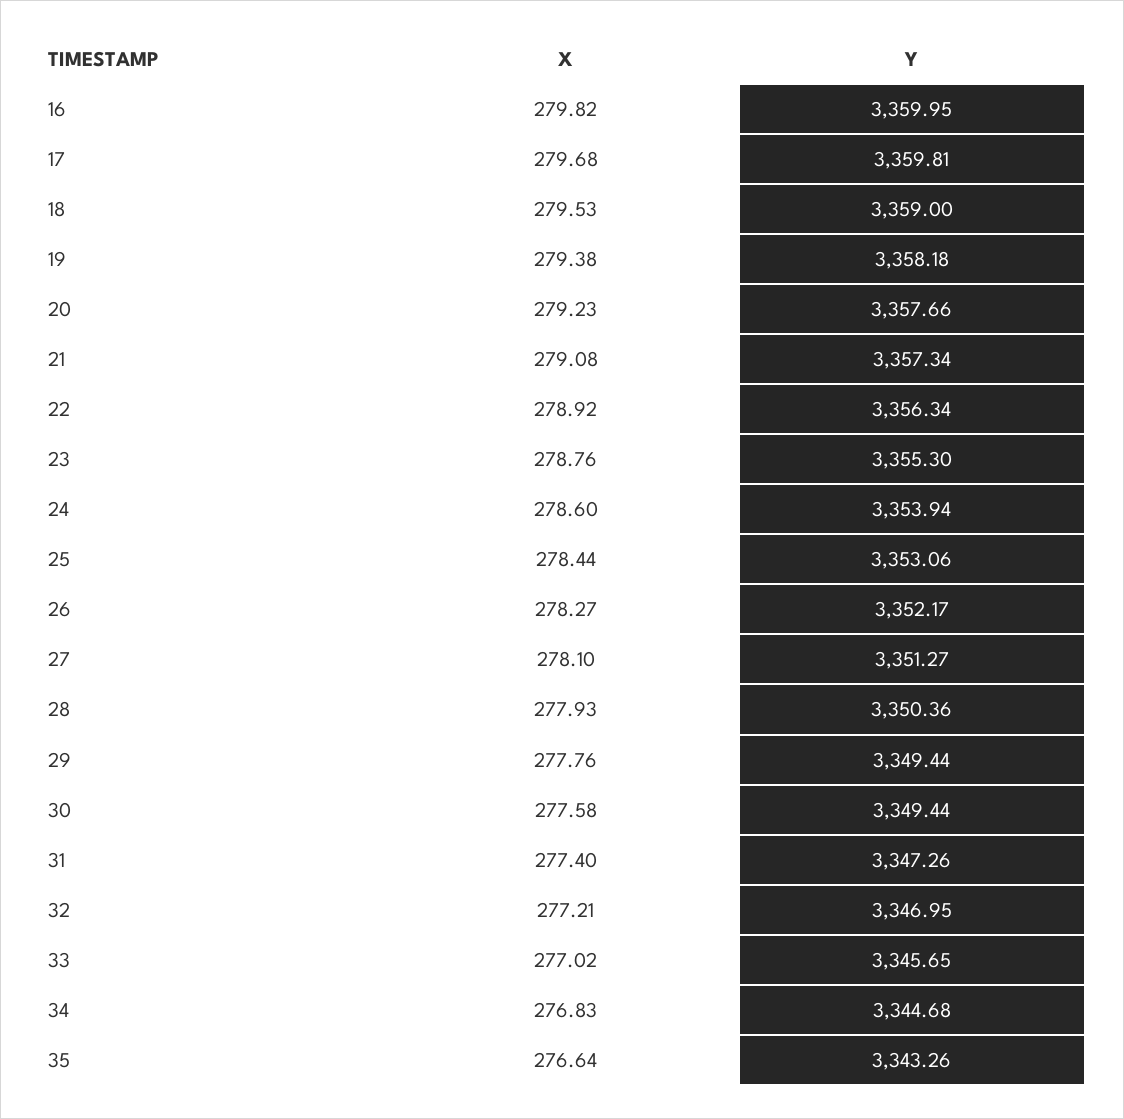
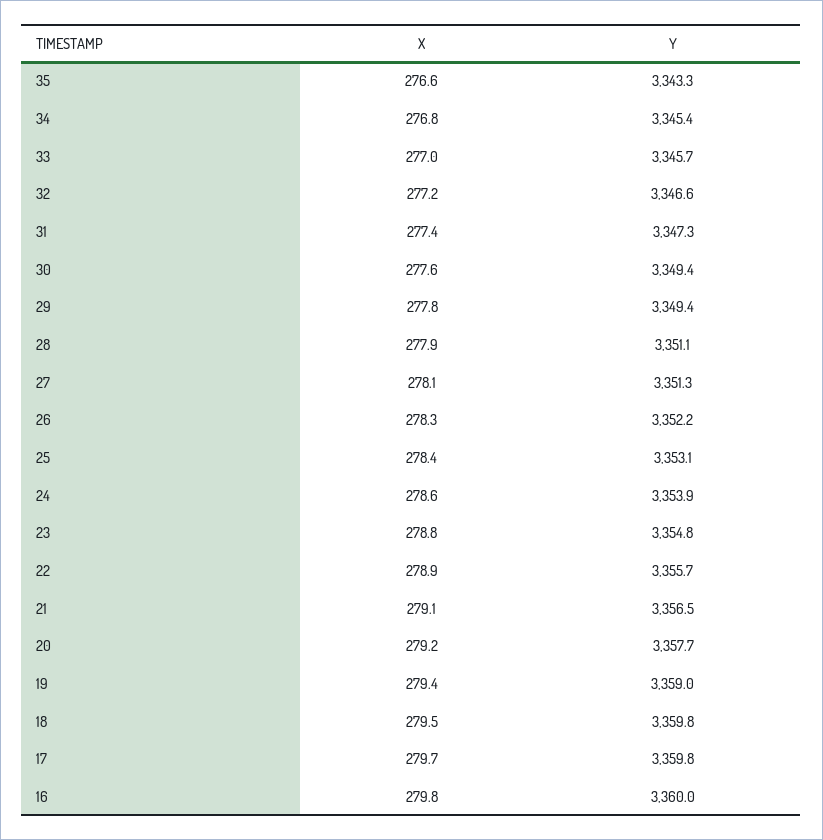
  {
    "X": {
      "16": 279.82,
      "17": 279.68,
      "18": 279.53,
      "19": 279.38,
      "20": 279.23,
      "21": 279.08,
      "22": 278.92,
      "23": 278.76,
      "24": 278.6,
      "25": 278.44,
      "26": 278.27,
      "27": 278.1,
      "28": 277.93,
      "29": 277.76,
      "30": 277.58,
      "31": 277.4,
      "32": 277.21,
      "33": 277.02,
      "34": 276.83,
      "35": 276.64
    },
    "Y": {
      "16": 3359.95,
      "17": 3359.81,
-     "18": 3359,
+     "18": 3359.8,
-     "19": 3358.18,
+     "19": 3359,
      "20": 3357.66,
-     "21": 3357.34,
+     "21": 3356.5,
-     "22": 3356.34,
+     "22": 3355.7,
-     "23": 3355.3,
+     "23": 3354.8,
      "24": 3353.94,
      "25": 3353.06,
      "26": 3352.17,
      "27": 3351.27,
-     "28": 3350.36,
+     "28": 3351.1,
      "29": 3349.44,
      "30": 3349.44,
      "31": 3347.26,
-     "32": 3346.95,
+     "32": 3346.6,
      "33": 3345.65,
-     "34": 3344.68,
+     "34": 3345.4,
      "35": 3343.26
    }
  }

